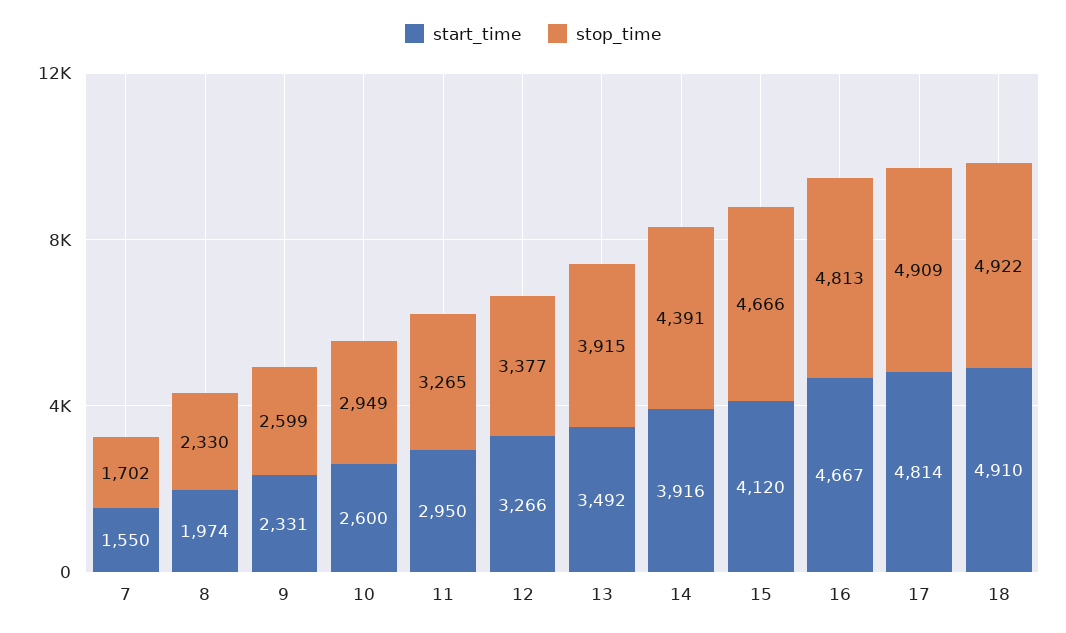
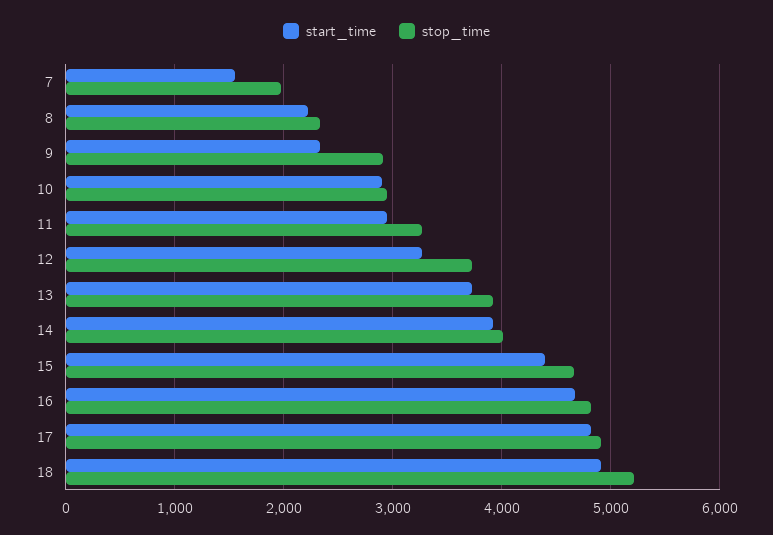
  {
    "start_time": {
      "7": 1550,
-     "8": 1974,
+     "8": 2200,
      "9": 2331,
-     "10": 2600,
+     "10": 2900,
      "11": 2950,
      "12": 3266,
-     "13": 3492,
+     "13": 3700,
      "14": 3916,
-     "15": 4120,
+     "15": 4400,
      "16": 4667,
      "17": 4814,
      "18": 4910
    },
    "stop_time": {
-     "7": 1702,
+     "7": 2000,
      "8": 2330,
-     "9": 2599,
+     "9": 2900,
      "10": 2949,
      "11": 3265,
-     "12": 3377,
+     "12": 3700,
      "13": 3915,
-     "14": 4391,
+     "14": 4000,
      "15": 4666,
      "16": 4813,
      "17": 4909,
-     "18": 4922
+     "18": 5200
    }
  }

